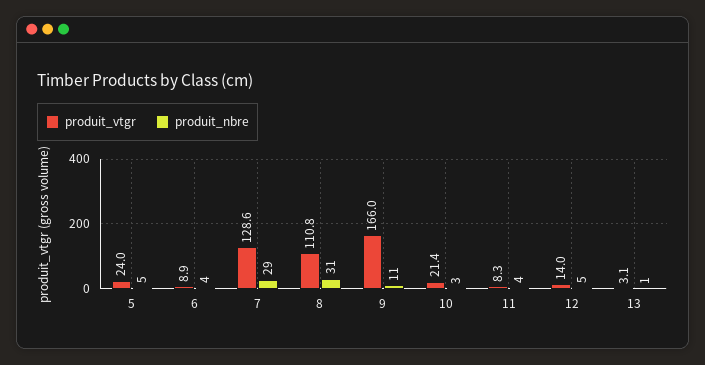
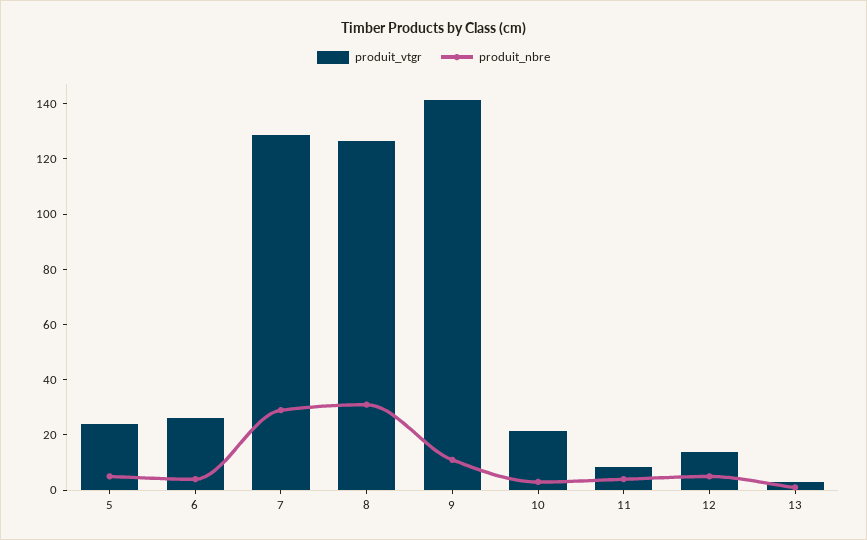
  {
    "produit_vtgr": {
      "5": 24,
-     "6": 8.9,
+     "6": 25,
      "7": 128.6,
-     "8": 110.8,
+     "8": 125,
-     "9": 166,
+     "9": 140,
      "10": 21.4,
      "11": 8.3,
      "12": 14,
      "13": 3.1
    },
    "produit_nbre": {
      "5": 5,
      "6": 4,
      "7": 29,
      "8": 31,
      "9": 11,
      "10": 3,
      "11": 4,
      "12": 5,
      "13": 1
    }
  }

